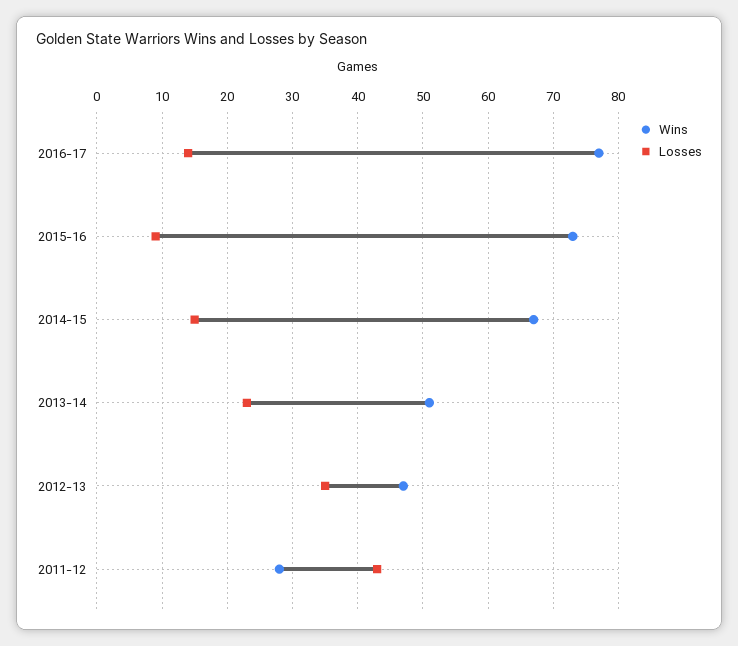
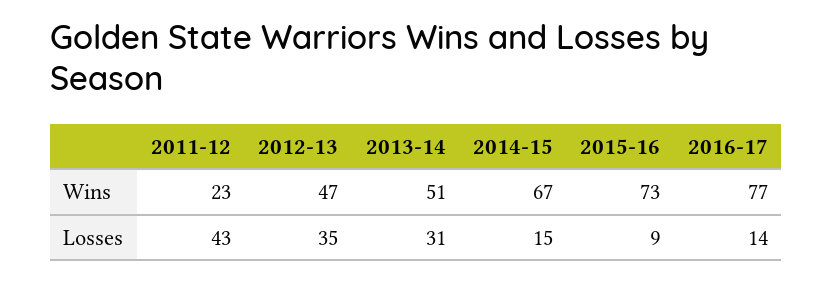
  {
    "Wins": {
      "2016-17": 77,
      "2015-16": 73,
      "2014-15": 67,
      "2013-14": 51,
      "2012-13": 47,
-     "2011-12": 28
+     "2011-12": 23
    },
    "Losses": {
      "2016-17": 14,
      "2015-16": 9,
      "2014-15": 15,
-     "2013-14": 23,
+     "2013-14": 31,
      "2012-13": 35,
      "2011-12": 43
    }
  }

